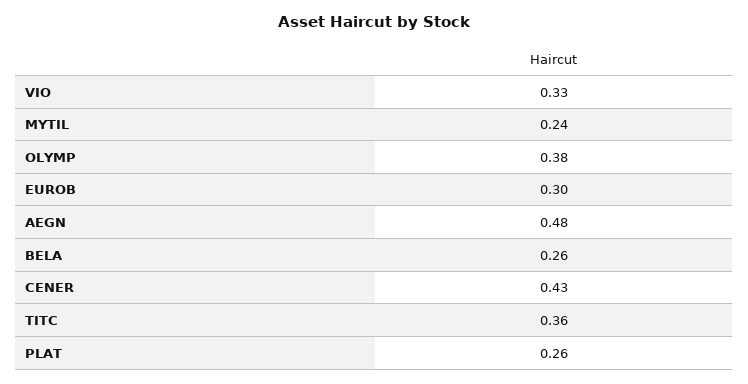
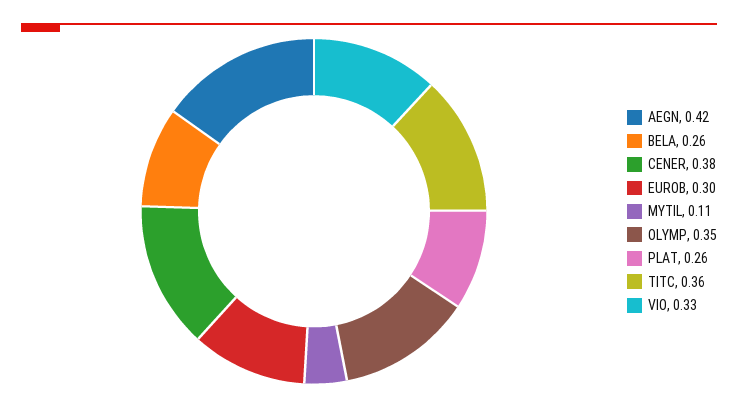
  {
    "VIO": 0.33,
-   "MYTIL": 0.24,
+   "MYTIL": 0.11,
-   "OLYMP": 0.38,
+   "OLYMP": 0.35,
    "EUROB": 0.3,
-   "AEGN": 0.48,
+   "AEGN": 0.42,
    "BELA": 0.26,
-   "CENER": 0.43,
+   "CENER": 0.38,
    "TITC": 0.36,
    "PLAT": 0.26
  }

